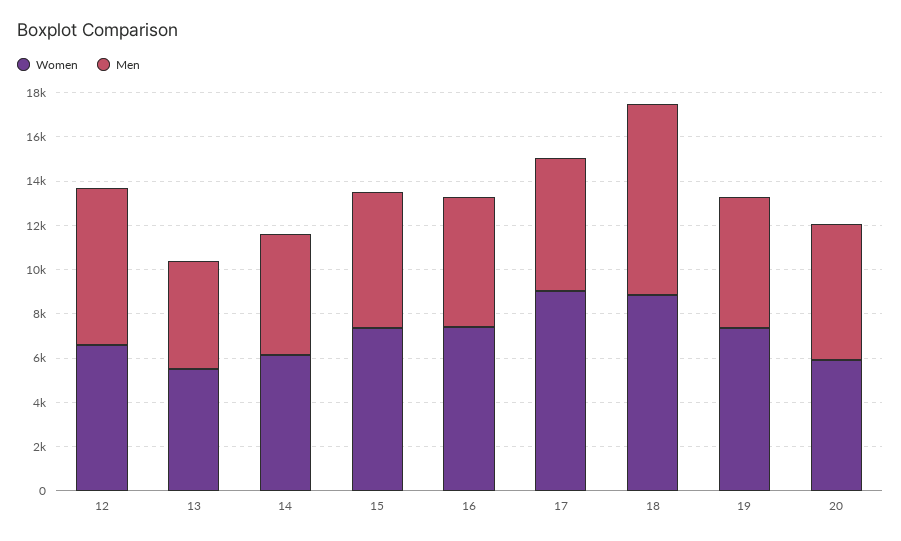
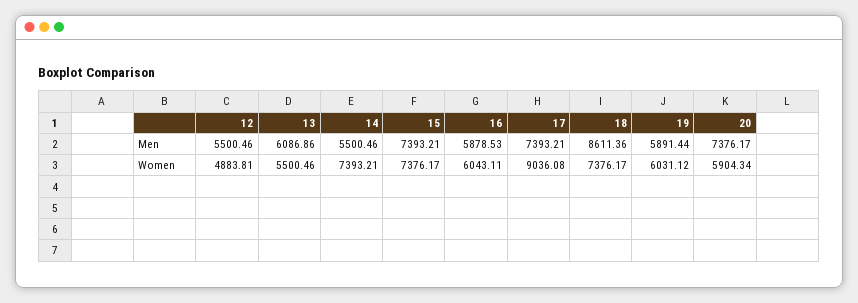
  {
    "Women": {
-     "12": 6500,
+     "12": 4883.81,
      "13": 5500.46,
-     "14": 6000,
+     "14": 7393.21,
      "15": 7376.17,
-     "16": 7500,
+     "16": 6043.11,
      "17": 9036.08,
-     "18": 9000,
+     "18": 7376.17,
-     "19": 7500,
+     "19": 6031.12,
      "20": 5904.34
    },
    "Men": {
-     "12": 7000,
+     "12": 5500.46,
-     "13": 5000,
+     "13": 6086.86,
      "14": 5500.46,
-     "15": 6000,
+     "15": 7393.21,
      "16": 5878.53,
-     "17": 6000,
+     "17": 7393.21,
      "18": 8611.36,
      "19": 5891.44,
-     "20": 6000
+     "20": 7376.17
    }
  }

